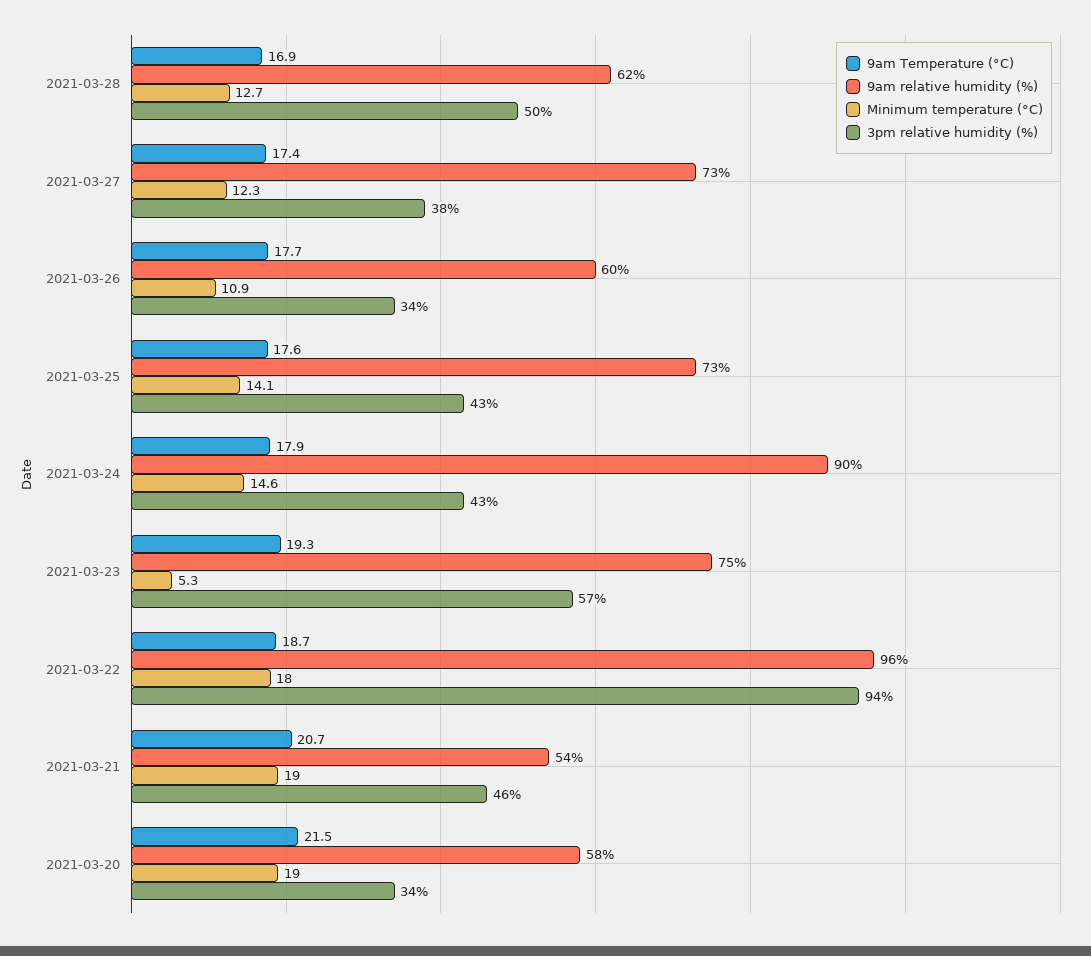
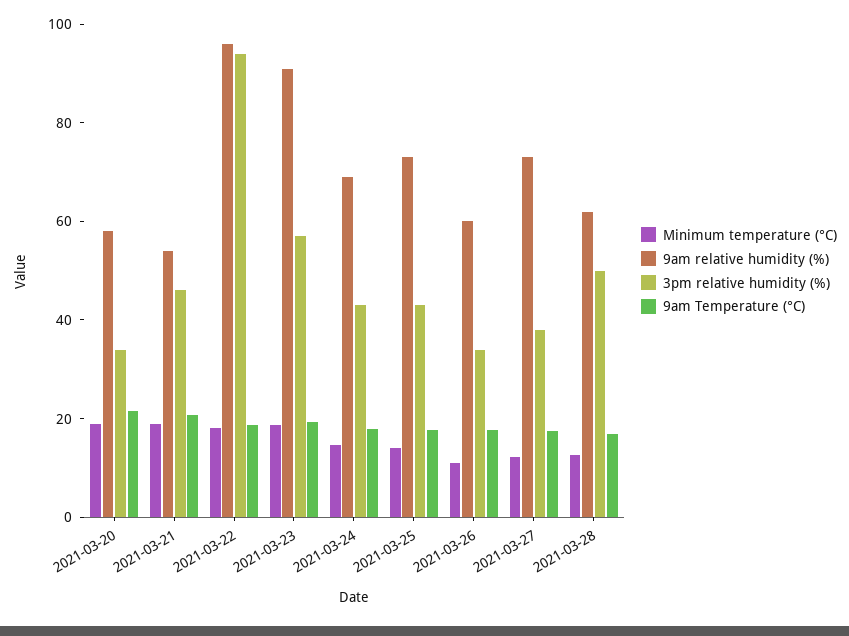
  {
    "9am Temperature (°C)": {
      "2021-03-28": 16.9,
      "2021-03-27": 17.4,
      "2021-03-26": 17.7,
      "2021-03-25": 17.6,
      "2021-03-24": 17.9,
      "2021-03-23": 19.3,
      "2021-03-22": 18.7,
      "2021-03-21": 20.7,
      "2021-03-20": 21.5
    },
    "9am relative humidity (%)": {
      "2021-03-28": 62,
      "2021-03-27": 73,
      "2021-03-26": 60,
      "2021-03-25": 73,
-     "2021-03-24": 90,
+     "2021-03-24": 70,
-     "2021-03-23": 75,
+     "2021-03-23": 90,
      "2021-03-22": 96,
      "2021-03-21": 54,
      "2021-03-20": 58
    },
    "Minimum temperature (°C)": {
      "2021-03-28": 12.7,
      "2021-03-27": 12.3,
      "2021-03-26": 10.9,
      "2021-03-25": 14.1,
      "2021-03-24": 14.6,
-     "2021-03-23": 5.3,
+     "2021-03-23": 20,
      "2021-03-22": 18,
      "2021-03-21": 19,
      "2021-03-20": 19
    },
    "3pm relative humidity (%)": {
      "2021-03-28": 50,
      "2021-03-27": 38,
      "2021-03-26": 34,
      "2021-03-25": 43,
      "2021-03-24": 43,
      "2021-03-23": 57,
      "2021-03-22": 94,
      "2021-03-21": 46,
      "2021-03-20": 34
    }
  }

